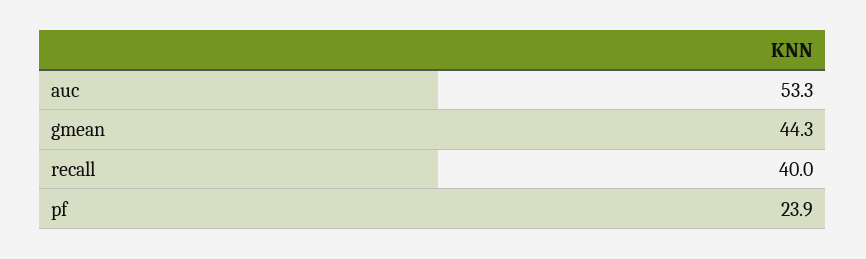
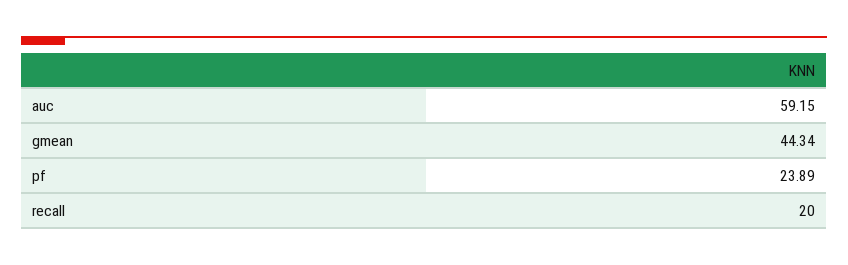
  {
-   "auc": 53.3,
+   "auc": 59.15,
    "gmean": 44.34,
-   "recall": 40,
+   "recall": 20,
    "pf": 23.89
  }

